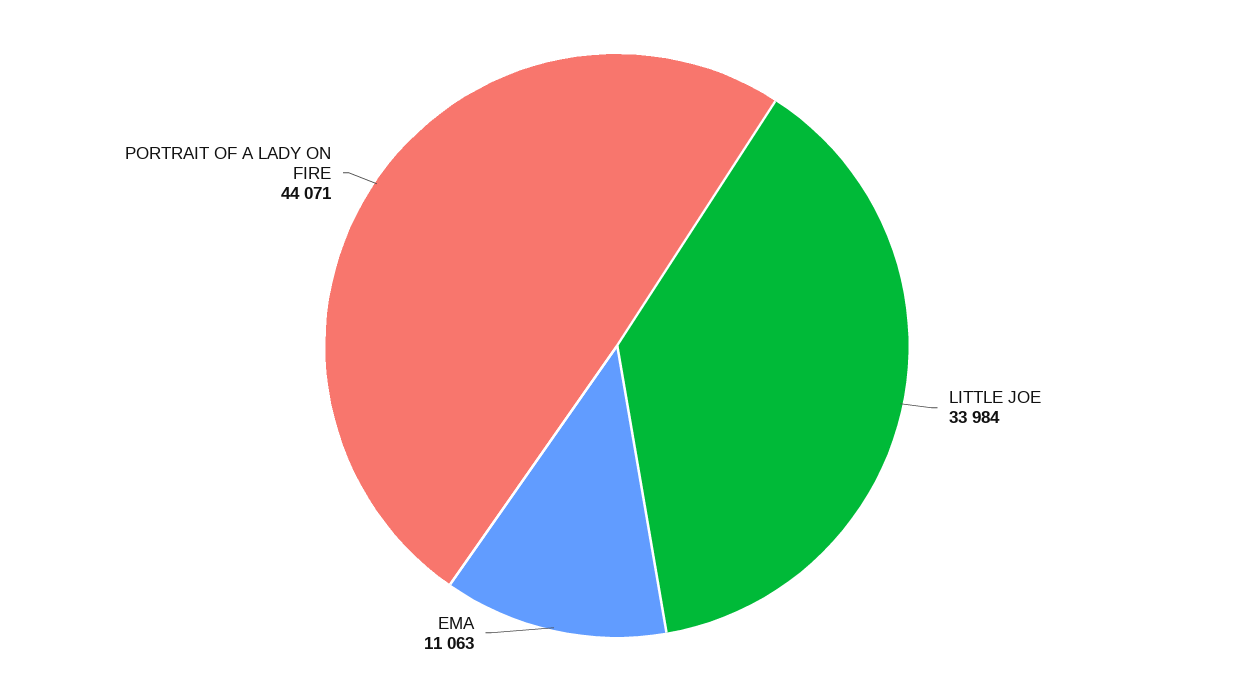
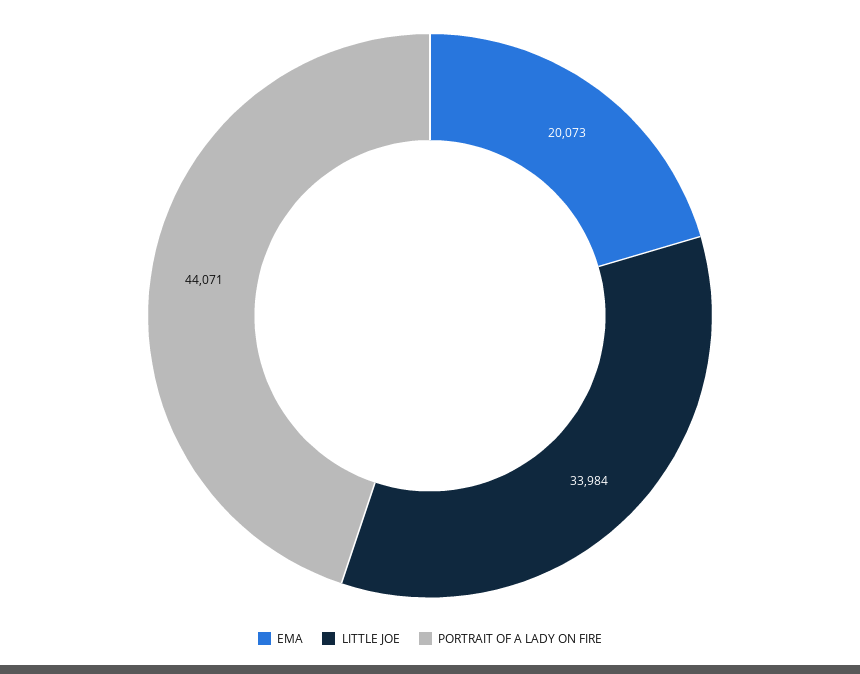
  {
    "LITTLE JOE": 33984,
-   "EMA": 11063,
+   "EMA": 20073,
    "PORTRAIT OF A LADY ON FIRE": 44071
  }

